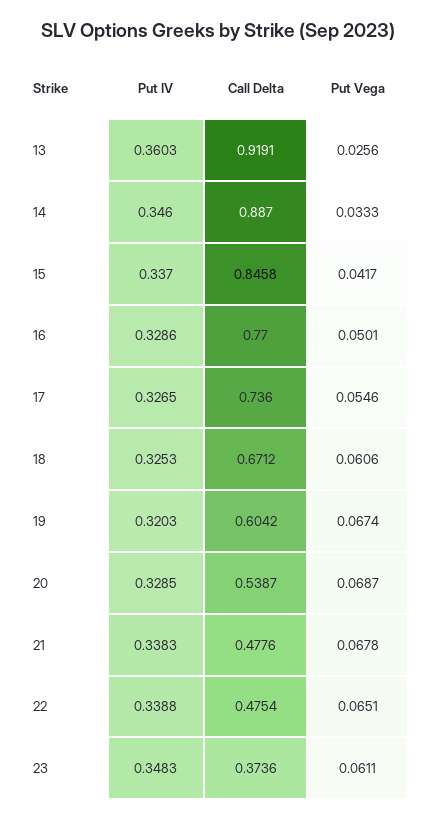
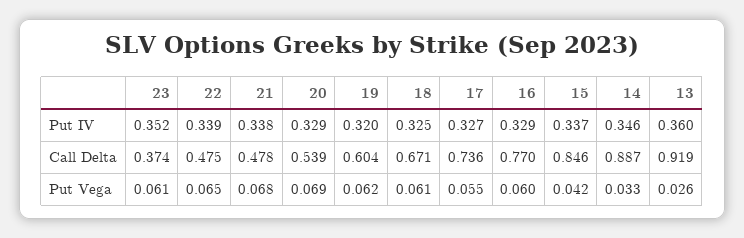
  {
    "Put IV": {
      "13": 0.3603,
      "14": 0.346,
      "15": 0.337,
      "16": 0.3286,
      "17": 0.3265,
      "18": 0.3253,
      "19": 0.3203,
      "20": 0.3285,
      "21": 0.3383,
      "22": 0.3388,
-     "23": 0.3483
+     "23": 0.352
    },
    "Call Delta": {
      "13": 0.9191,
      "14": 0.887,
      "15": 0.8458,
      "16": 0.77,
      "17": 0.736,
      "18": 0.6712,
      "19": 0.6042,
      "20": 0.5387,
      "21": 0.4776,
      "22": 0.4754,
      "23": 0.3736
    },
    "Put Vega": {
      "13": 0.0256,
      "14": 0.0333,
      "15": 0.0417,
-     "16": 0.0501,
+     "16": 0.06,
      "17": 0.0546,
      "18": 0.0606,
-     "19": 0.0674,
+     "19": 0.062,
      "20": 0.0687,
      "21": 0.0678,
      "22": 0.0651,
      "23": 0.0611
    }
  }

